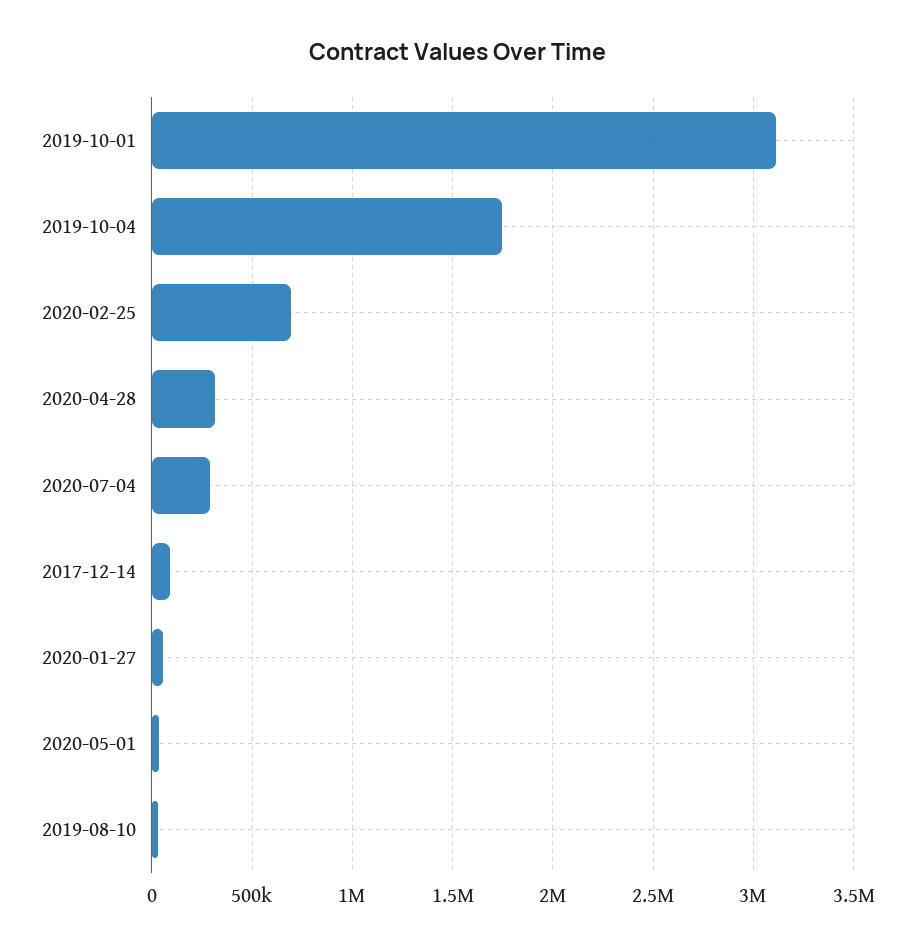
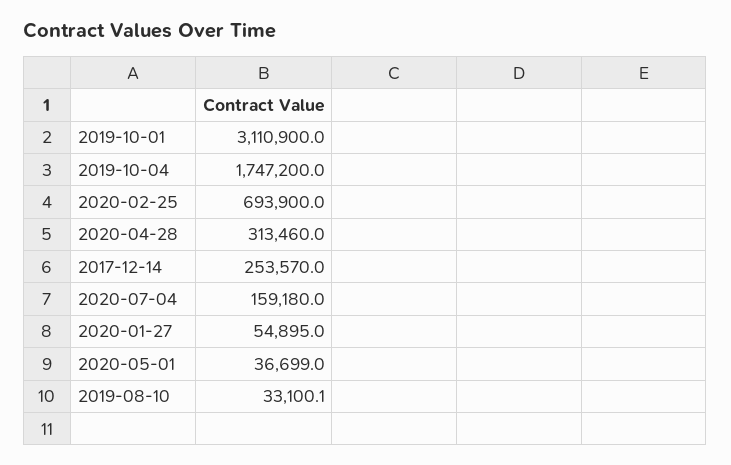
  {
    "2019-10-01": 3110900,
    "2019-10-04": 1747200,
    "2020-02-25": 693900,
    "2020-04-28": 313460,
-   "2020-07-04": 300000,
+   "2020-07-04": 159180,
-   "2017-12-14": 100000,
+   "2017-12-14": 253570,
    "2020-01-27": 54895,
    "2020-05-01": 36699,
    "2019-08-10": 33100.1
  }

